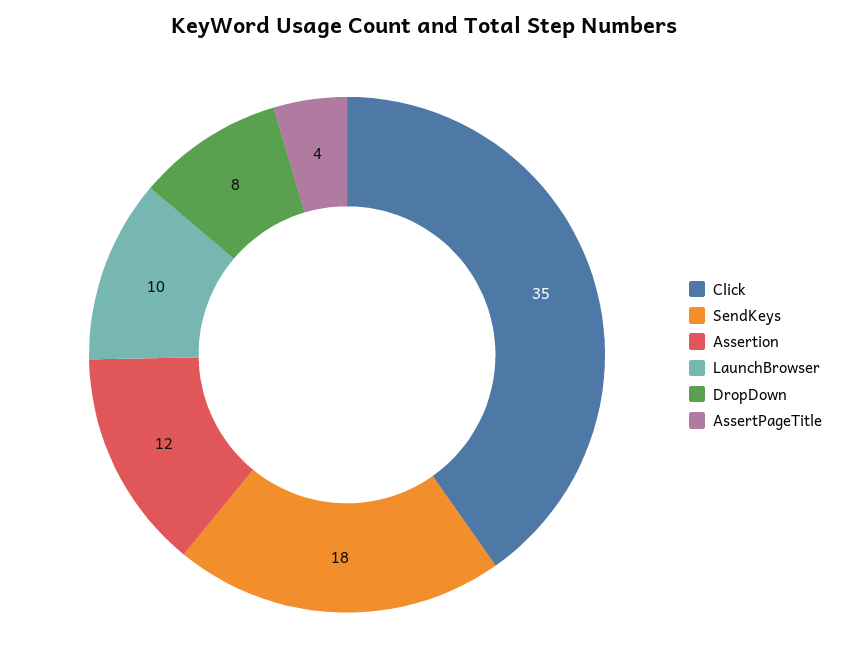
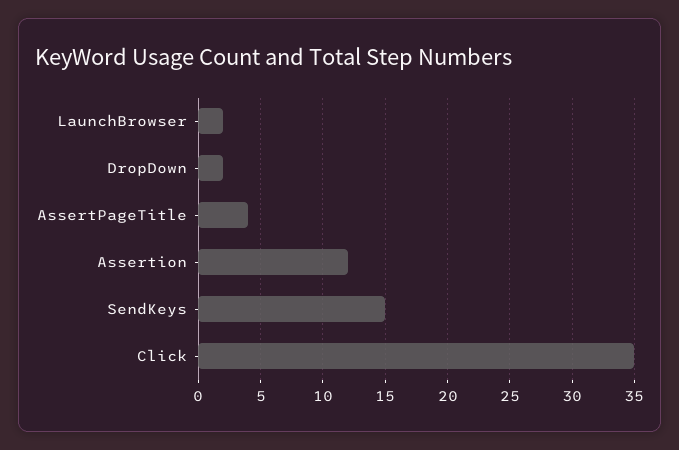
  {
    "Click": 35,
-   "SendKeys": 18,
+   "SendKeys": 15,
    "Assertion": 12,
-   "LaunchBrowser": 10,
+   "LaunchBrowser": 2,
-   "DropDown": 8,
+   "DropDown": 2,
    "AssertPageTitle": 4
  }

